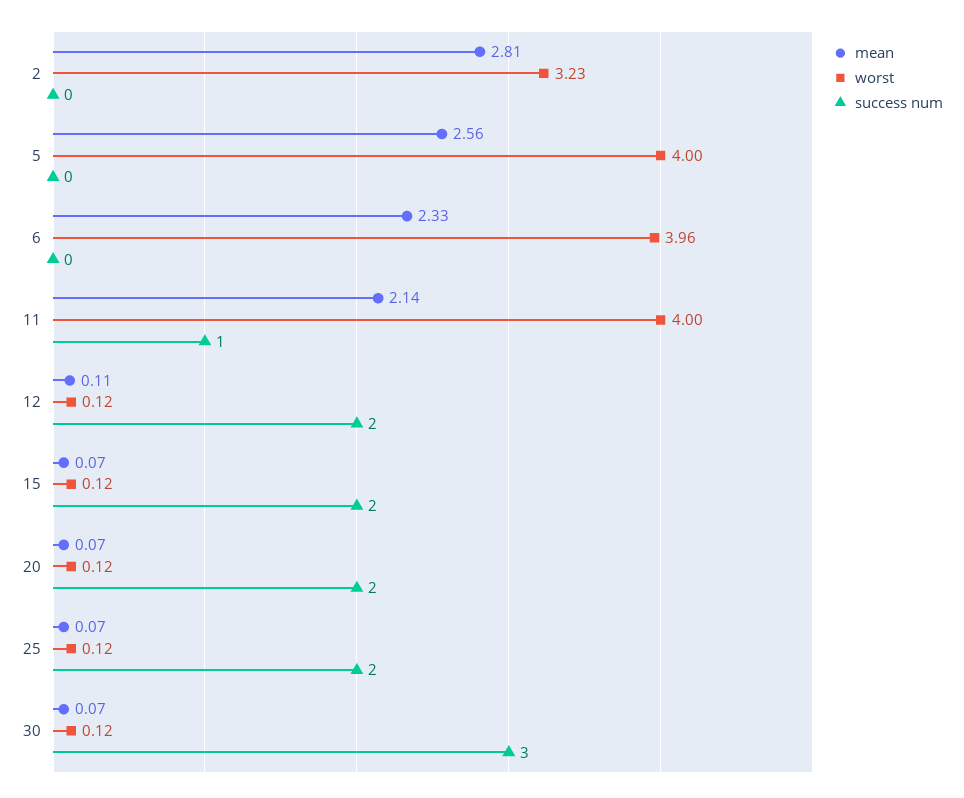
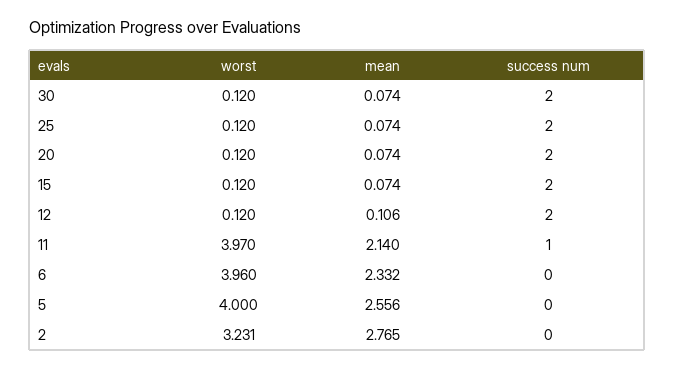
  {
    "mean": {
-     "2": 2.81,
+     "2": 2.765,
      "5": 2.556,
      "6": 2.332,
      "11": 2.14,
      "12": 0.106,
      "15": 0.074,
      "20": 0.074,
      "25": 0.074,
      "30": 0.074
    },
    "worst": {
      "2": 3.231,
      "5": 4,
      "6": 3.96,
-     "11": 4,
+     "11": 3.97,
      "12": 0.12,
      "15": 0.12,
      "20": 0.12,
      "25": 0.12,
      "30": 0.12
    },
    "success num": {
      "2": 0,
      "5": 0,
      "6": 0,
      "11": 1,
      "12": 2,
      "15": 2,
      "20": 2,
      "25": 2,
-     "30": 3
+     "30": 2
    }
  }

